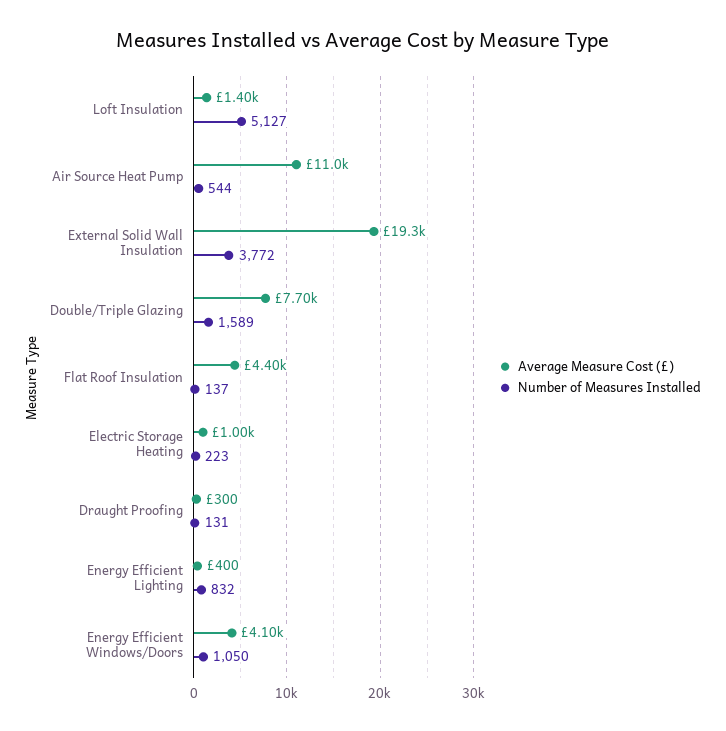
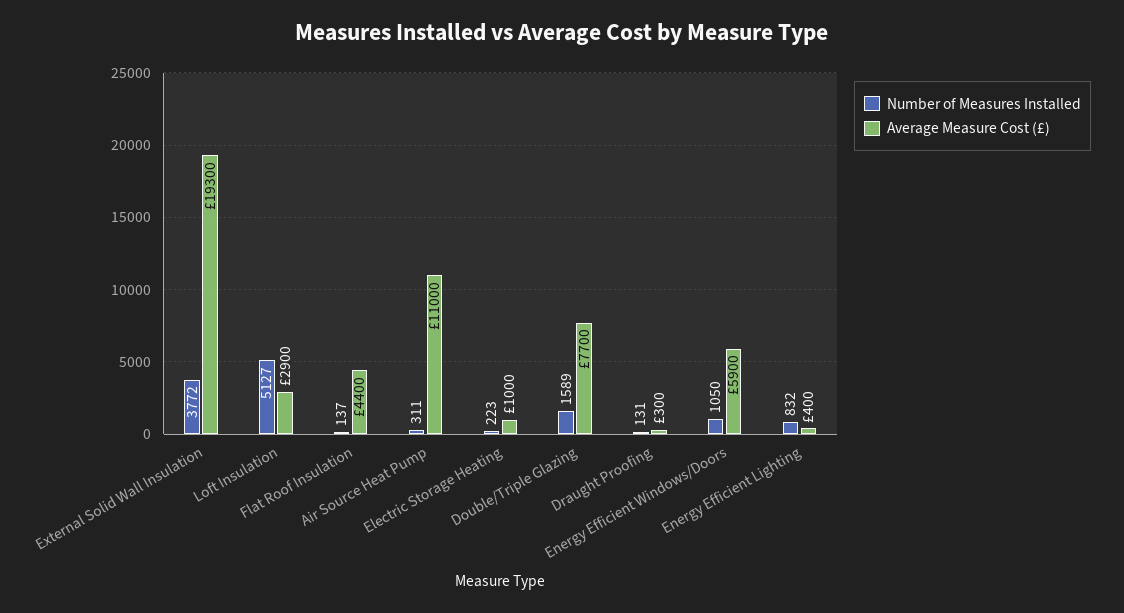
  {
    "Average Measure Cost (£)": {
-     "Loft Insulation": 1400,
+     "Loft Insulation": 2900,
      "Air Source Heat Pump": 11000,
      "External Solid Wall Insulation": 19300,
      "Double/Triple Glazing": 7700,
      "Flat Roof Insulation": 4400,
      "Electric Storage Heating": 1000,
      "Draught Proofing": 300,
      "Energy Efficient Lighting": 400,
-     "Energy Efficient Windows/Doors": 4100
+     "Energy Efficient Windows/Doors": 5900
    },
    "Number of Measures Installed": {
      "Loft Insulation": 5127,
-     "Air Source Heat Pump": 544,
+     "Air Source Heat Pump": 311,
      "External Solid Wall Insulation": 3772,
      "Double/Triple Glazing": 1589,
      "Flat Roof Insulation": 137,
      "Electric Storage Heating": 223,
      "Draught Proofing": 131,
      "Energy Efficient Lighting": 832,
      "Energy Efficient Windows/Doors": 1050
    }
  }

